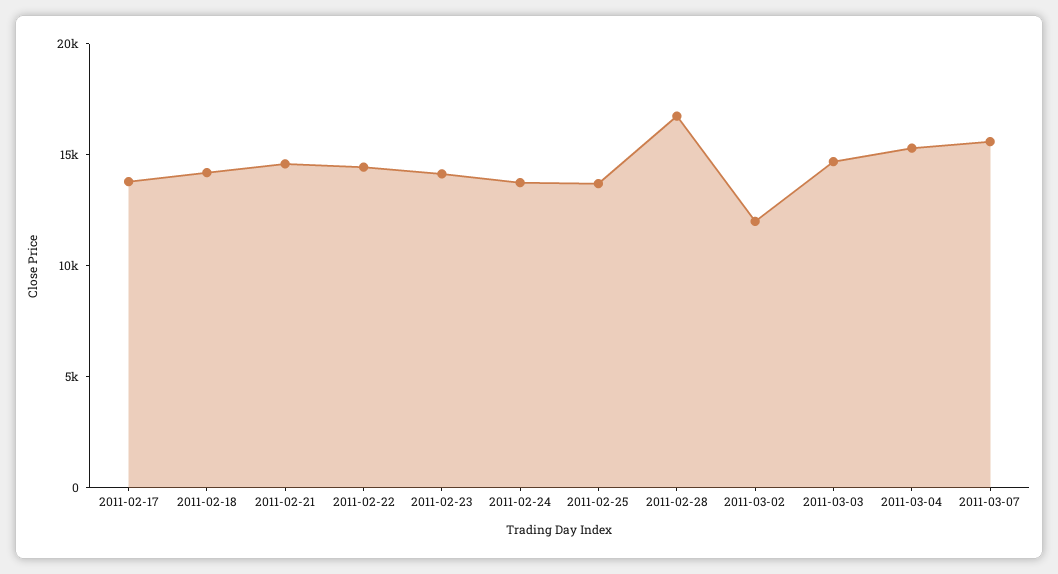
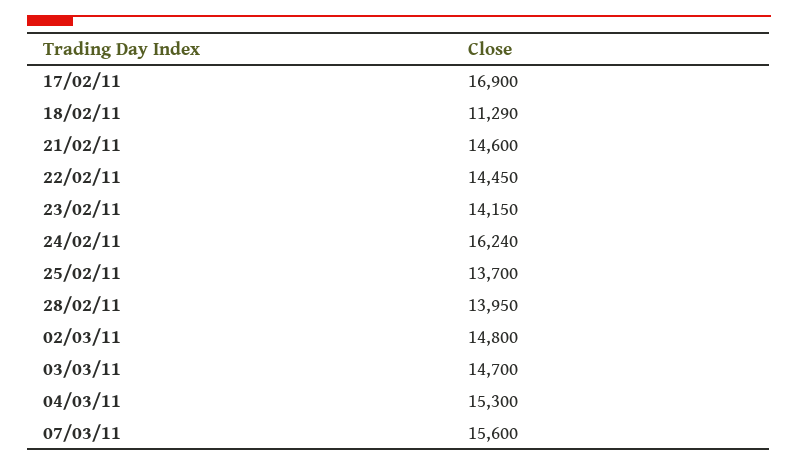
  {
-   "2011-02-17": 14000,
+   "2011-02-17": 16900,
-   "2011-02-18": 14000,
+   "2011-02-18": 11290,
    "2011-02-21": 14600,
    "2011-02-22": 14450,
    "2011-02-23": 14150,
-   "2011-02-24": 14000,
+   "2011-02-24": 16240,
    "2011-02-25": 13700,
-   "2011-02-28": 17000,
+   "2011-02-28": 13950,
-   "2011-03-02": 12000,
+   "2011-03-02": 14800,
    "2011-03-03": 14700,
    "2011-03-04": 15300,
    "2011-03-07": 15600
  }

